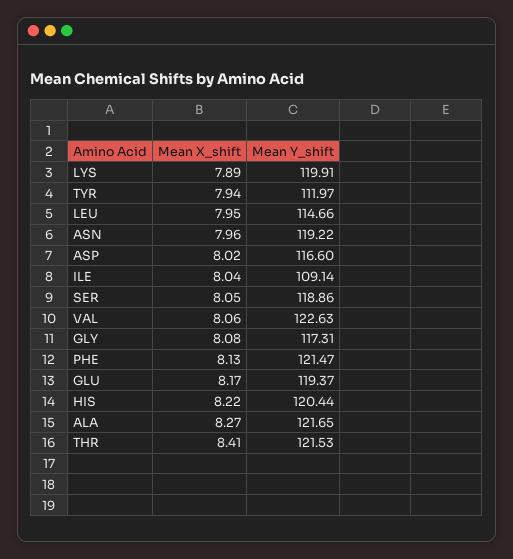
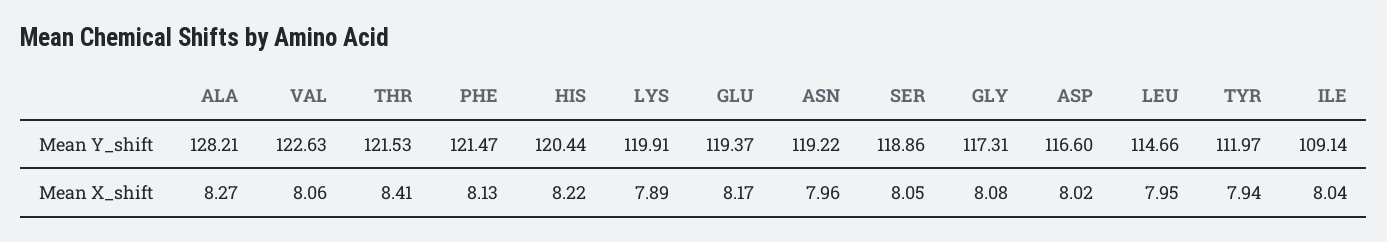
  {
    "Mean X_shift": {
      "LYS": 7.89,
      "TYR": 7.94,
      "LEU": 7.95,
      "ASN": 7.96,
      "ASP": 8.02,
      "ILE": 8.04,
      "SER": 8.05,
      "VAL": 8.06,
      "GLY": 8.08,
      "PHE": 8.13,
      "GLU": 8.17,
      "HIS": 8.22,
      "ALA": 8.27,
      "THR": 8.41
    },
    "Mean Y_shift": {
      "LYS": 119.91,
      "TYR": 111.97,
      "LEU": 114.66,
      "ASN": 119.22,
      "ASP": 116.6,
      "ILE": 109.14,
      "SER": 118.86,
      "VAL": 122.63,
      "GLY": 117.31,
      "PHE": 121.47,
      "GLU": 119.37,
      "HIS": 120.44,
-     "ALA": 121.65,
+     "ALA": 128.21,
      "THR": 121.53
    }
  }

